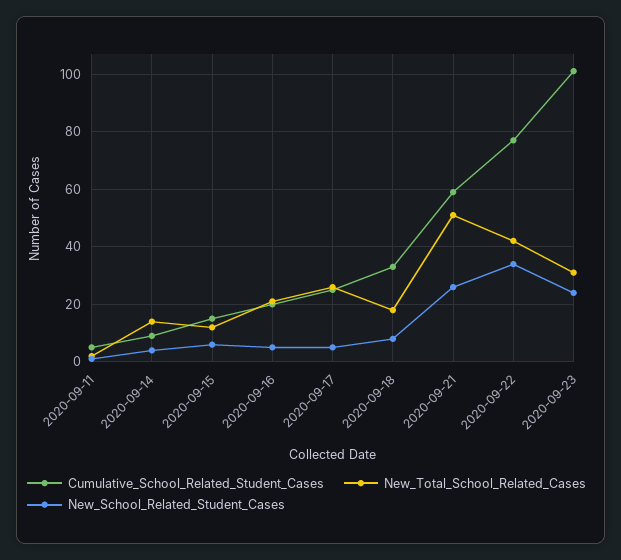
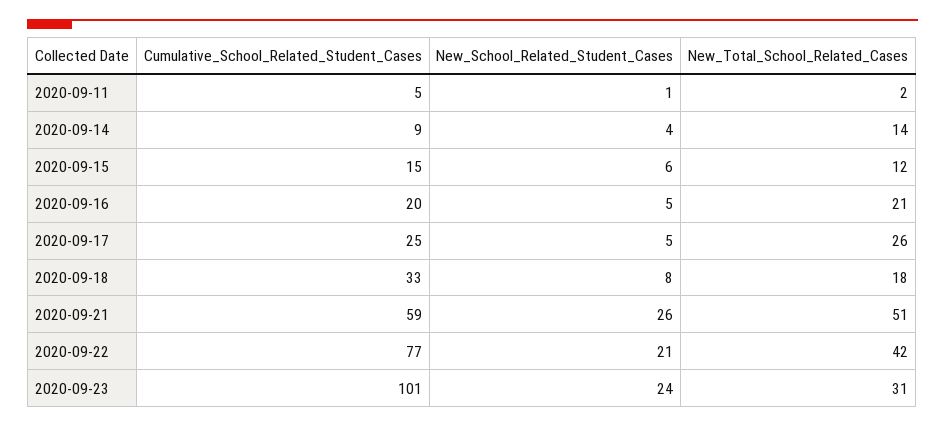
  {
    "Cumulative_School_Related_Student_Cases": {
      "2020-09-11": 5,
      "2020-09-14": 9,
      "2020-09-15": 15,
      "2020-09-16": 20,
      "2020-09-17": 25,
      "2020-09-18": 33,
      "2020-09-21": 59,
      "2020-09-22": 77,
      "2020-09-23": 101
    },
    "New_Total_School_Related_Cases": {
      "2020-09-11": 2,
      "2020-09-14": 14,
      "2020-09-15": 12,
      "2020-09-16": 21,
      "2020-09-17": 26,
      "2020-09-18": 18,
      "2020-09-21": 51,
      "2020-09-22": 42,
      "2020-09-23": 31
    },
    "New_School_Related_Student_Cases": {
      "2020-09-11": 1,
      "2020-09-14": 4,
      "2020-09-15": 6,
      "2020-09-16": 5,
      "2020-09-17": 5,
      "2020-09-18": 8,
      "2020-09-21": 26,
-     "2020-09-22": 35,
+     "2020-09-22": 21,
      "2020-09-23": 24
    }
  }

